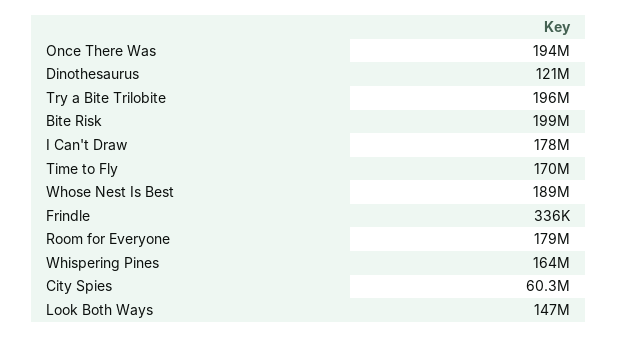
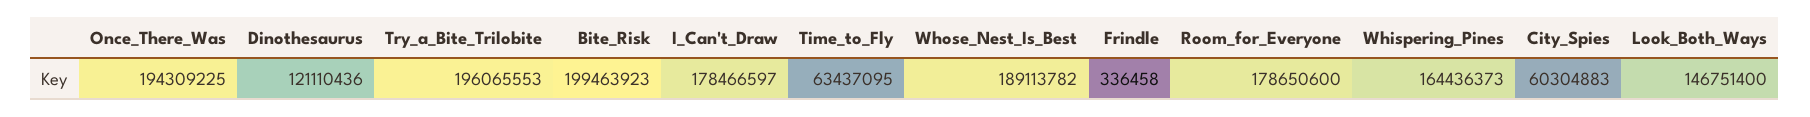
  {
    "Once There Was": 194309225,
    "Dinothesaurus": 121110436,
    "Try a Bite Trilobite": 196065553,
    "Bite Risk": 199463923,
    "I Can't Draw": 178466597,
-   "Time to Fly": 170000000,
+   "Time to Fly": 63437095,
    "Whose Nest Is Best": 189113782,
    "Frindle": 336458,
    "Room for Everyone": 178650600,
    "Whispering Pines": 164436373,
    "City Spies": 60304883,
    "Look Both Ways": 146751400
  }

